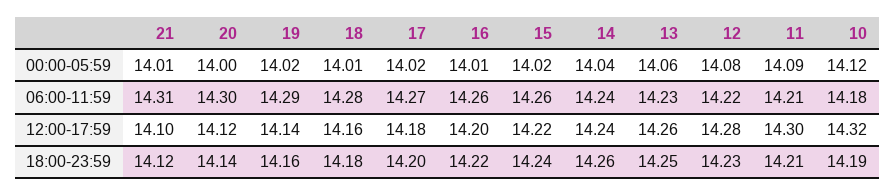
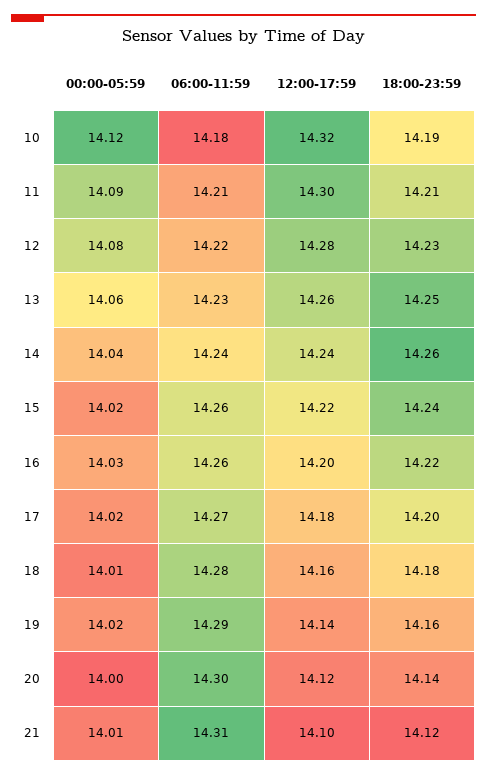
  {
    "21": {
      "00:00-05:59": 14.01,
      "06:00-11:59": 14.31,
      "12:00-17:59": 14.1,
      "18:00-23:59": 14.12
    },
    "20": {
      "00:00-05:59": 14,
      "06:00-11:59": 14.3,
      "12:00-17:59": 14.12,
      "18:00-23:59": 14.14
    },
    "19": {
      "00:00-05:59": 14.02,
      "06:00-11:59": 14.29,
      "12:00-17:59": 14.14,
      "18:00-23:59": 14.16
    },
    "18": {
      "00:00-05:59": 14.01,
      "06:00-11:59": 14.28,
      "12:00-17:59": 14.16,
      "18:00-23:59": 14.18
    },
    "17": {
      "00:00-05:59": 14.02,
      "06:00-11:59": 14.27,
      "12:00-17:59": 14.18,
      "18:00-23:59": 14.2
    },
    "16": {
-     "00:00-05:59": 14.01,
+     "00:00-05:59": 14.03,
      "06:00-11:59": 14.26,
      "12:00-17:59": 14.2,
      "18:00-23:59": 14.22
    },
    "15": {
      "00:00-05:59": 14.02,
      "06:00-11:59": 14.26,
      "12:00-17:59": 14.22,
      "18:00-23:59": 14.24
    },
    "14": {
      "00:00-05:59": 14.04,
      "06:00-11:59": 14.24,
      "12:00-17:59": 14.24,
      "18:00-23:59": 14.26
    },
    "13": {
      "00:00-05:59": 14.06,
      "06:00-11:59": 14.23,
      "12:00-17:59": 14.26,
      "18:00-23:59": 14.25
    },
    "12": {
      "00:00-05:59": 14.08,
      "06:00-11:59": 14.22,
      "12:00-17:59": 14.28,
      "18:00-23:59": 14.23
    },
    "11": {
      "00:00-05:59": 14.09,
      "06:00-11:59": 14.21,
      "12:00-17:59": 14.3,
      "18:00-23:59": 14.21
    },
    "10": {
      "00:00-05:59": 14.12,
      "06:00-11:59": 14.18,
      "12:00-17:59": 14.32,
      "18:00-23:59": 14.19
    }
  }

